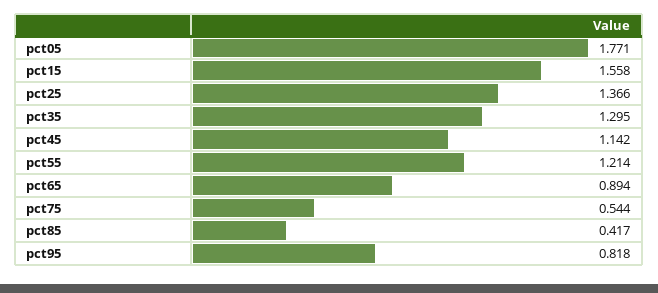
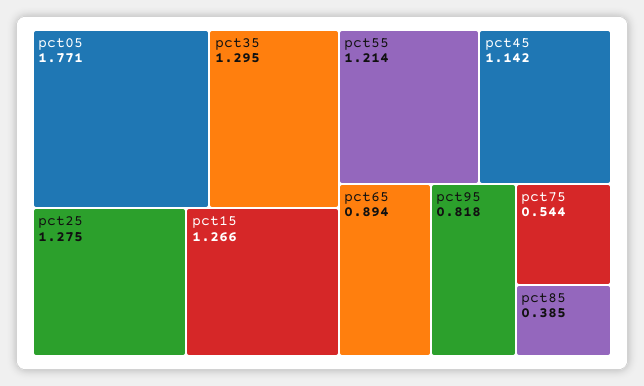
  {
    "pct05": 1.771,
-   "pct15": 1.558,
+   "pct15": 1.266,
-   "pct25": 1.366,
+   "pct25": 1.275,
    "pct35": 1.295,
    "pct45": 1.142,
    "pct55": 1.214,
    "pct65": 0.894,
    "pct75": 0.544,
-   "pct85": 0.417,
+   "pct85": 0.385,
    "pct95": 0.818
  }

